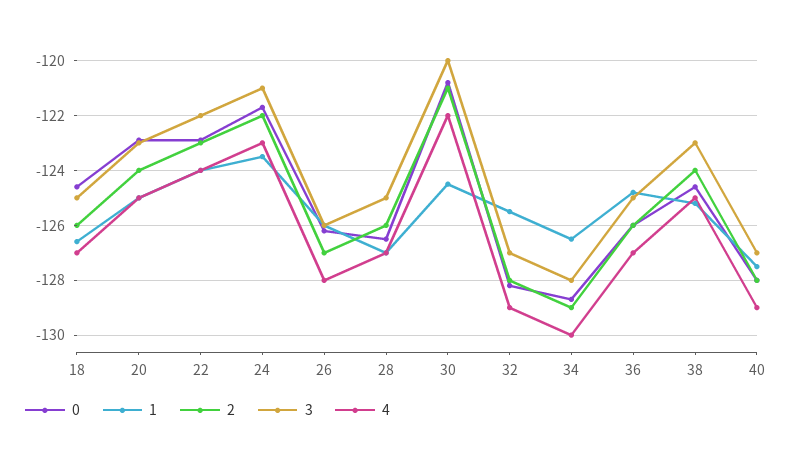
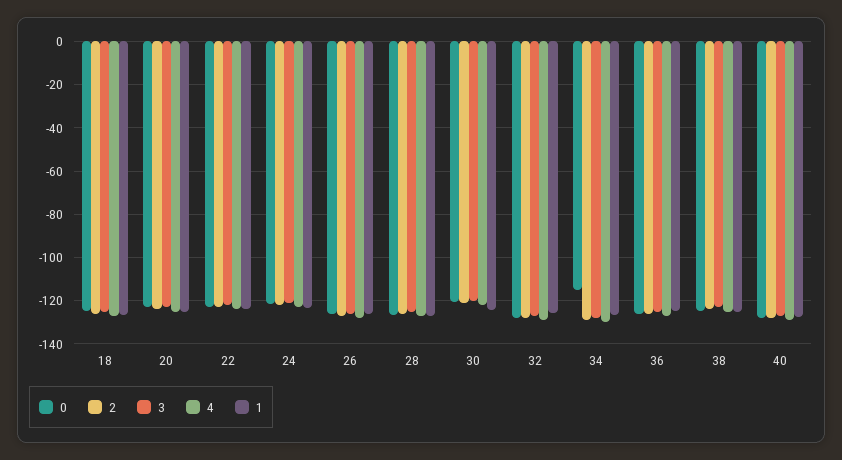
  {
    "0": {
      "18": -124.5,
      "20": -123,
      "22": -123,
      "24": -121.75,
      "26": -126.25,
      "28": -126.5,
      "30": -120.75,
      "32": -128.25,
-     "34": -128.75,
+     "34": -115,
      "36": -126,
      "38": -124.5,
      "40": -128
    },
    "1": {
      "18": -126.5,
      "20": -125,
      "22": -124,
      "24": -123.5,
      "26": -126,
      "28": -127,
      "30": -124.5,
      "32": -125.5,
      "34": -126.5,
      "36": -124.75,
      "38": -125.25,
      "40": -127.5
    },
    "2": {
      "18": -126,
      "20": -124,
      "22": -123,
      "24": -122,
      "26": -127,
      "28": -126,
      "30": -121,
      "32": -128,
      "34": -129,
      "36": -126,
      "38": -124,
      "40": -128
    },
    "3": {
      "18": -125,
      "20": -123,
      "22": -122,
      "24": -121,
      "26": -126,
      "28": -125,
      "30": -120,
      "32": -127,
      "34": -128,
      "36": -125,
      "38": -123,
      "40": -127
    },
    "4": {
      "18": -127,
      "20": -125,
      "22": -124,
      "24": -123,
      "26": -128,
      "28": -127,
      "30": -122,
      "32": -129,
      "34": -130,
      "36": -127,
      "38": -125,
      "40": -129
    }
  }

